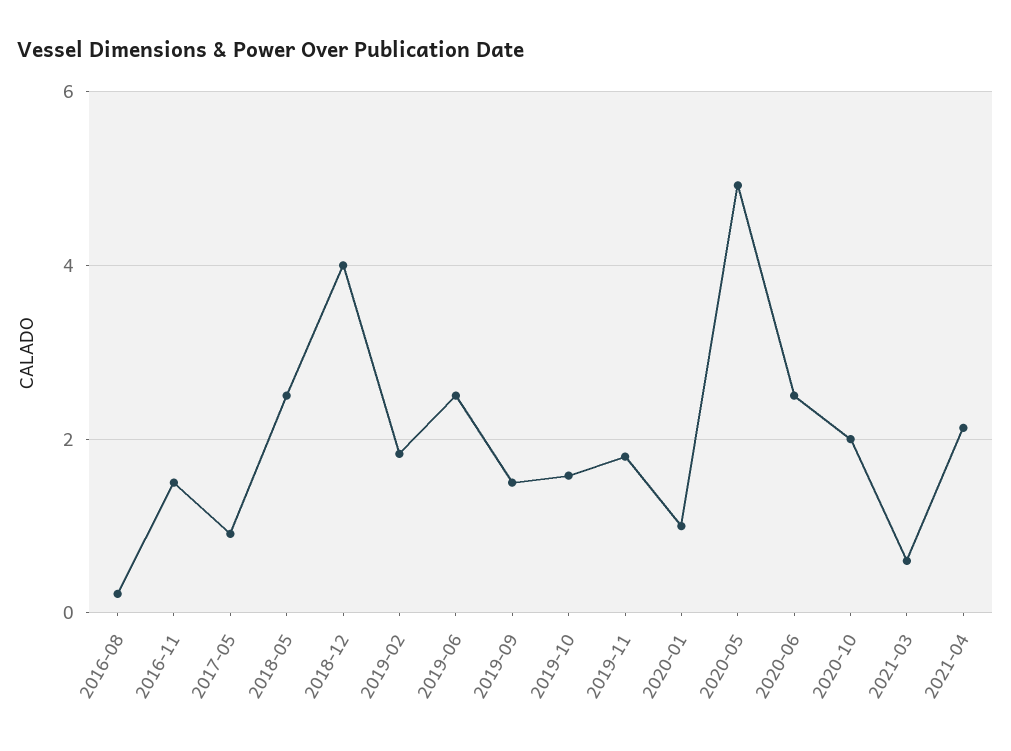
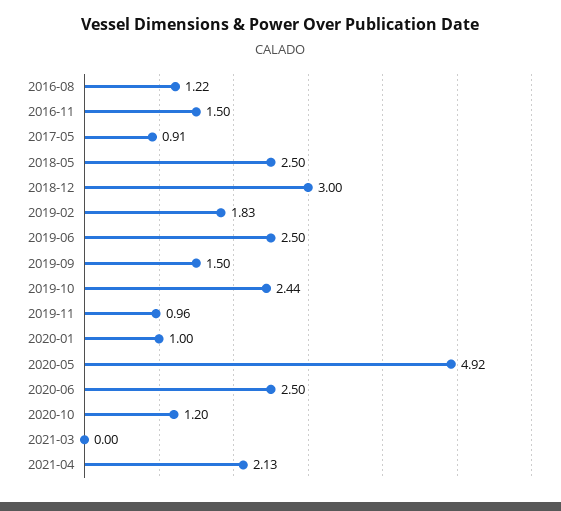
  {
-   "2016-08": 0.2,
+   "2016-08": 1.22,
    "2016-11": 1.5,
    "2017-05": 0.91,
    "2018-05": 2.5,
-   "2018-12": 4,
+   "2018-12": 3,
    "2019-02": 1.83,
    "2019-06": 2.5,
    "2019-09": 1.5,
-   "2019-10": 1.6,
+   "2019-10": 2.44,
-   "2019-11": 1.8,
+   "2019-11": 0.96,
    "2020-01": 1,
    "2020-05": 4.92,
    "2020-06": 2.5,
-   "2020-10": 2,
+   "2020-10": 1.2,
-   "2021-03": 0.6,
+   "2021-03": 0,
    "2021-04": 2.13
  }

